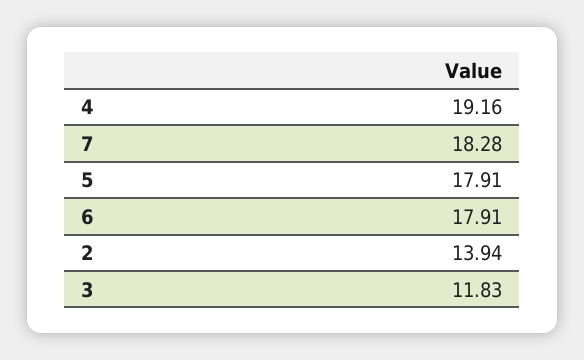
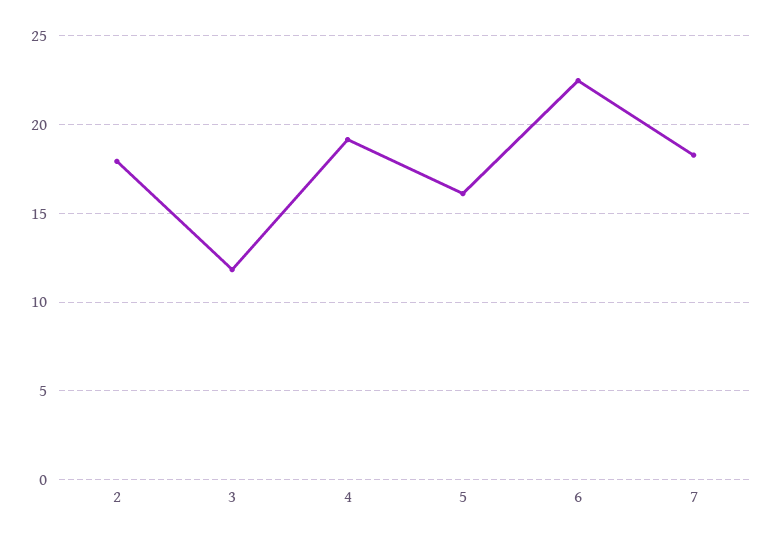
  {
    "4": 19.16,
    "7": 18.28,
-   "5": 17.91,
+   "5": 16,
-   "6": 17.91,
+   "6": 22.5,
-   "2": 13.94,
+   "2": 18,
    "3": 11.83
  }

